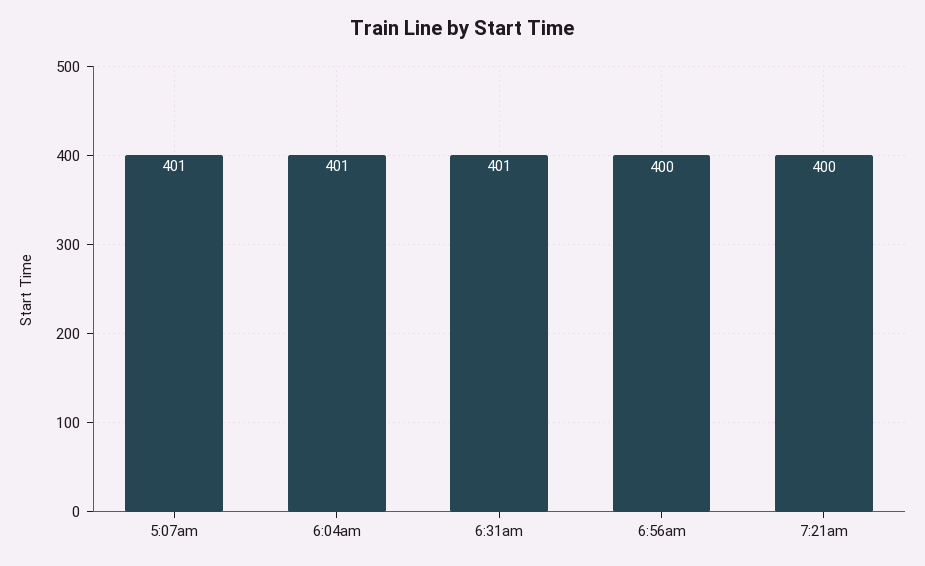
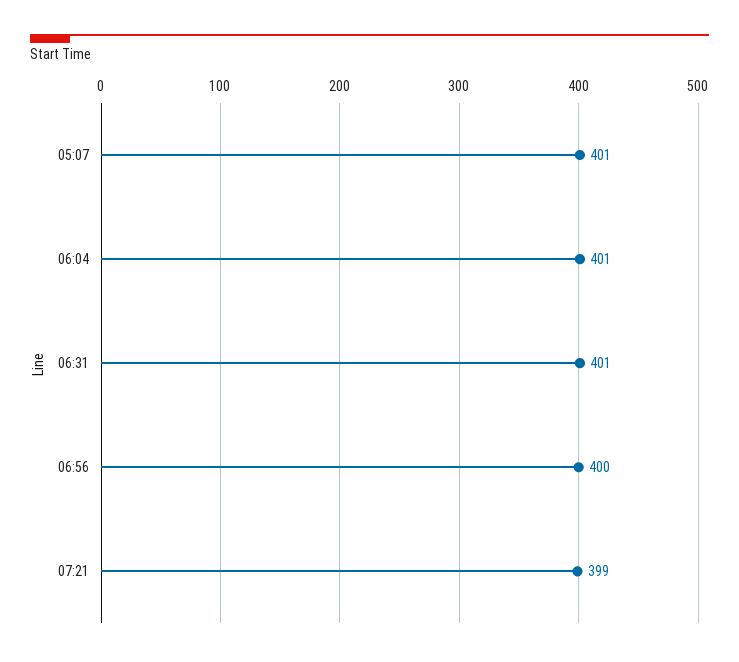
  {
    "5:07am": 401,
    "6:04am": 401,
    "6:31am": 401,
    "6:56am": 400,
-   "7:21am": 400
+   "7:21am": 399
  }

